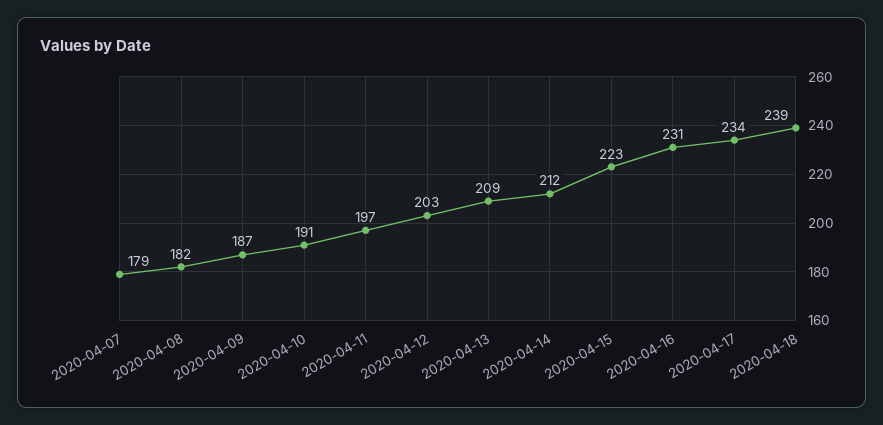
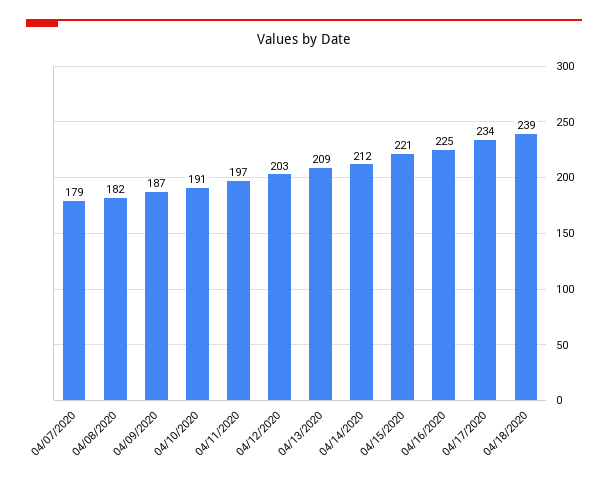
  {
    "2020-04-07": 179,
    "2020-04-08": 182,
    "2020-04-09": 187,
    "2020-04-10": 191,
    "2020-04-11": 197,
    "2020-04-12": 203,
    "2020-04-13": 209,
    "2020-04-14": 212,
-   "2020-04-15": 223,
+   "2020-04-15": 221,
-   "2020-04-16": 231,
+   "2020-04-16": 225,
    "2020-04-17": 234,
    "2020-04-18": 239
  }

